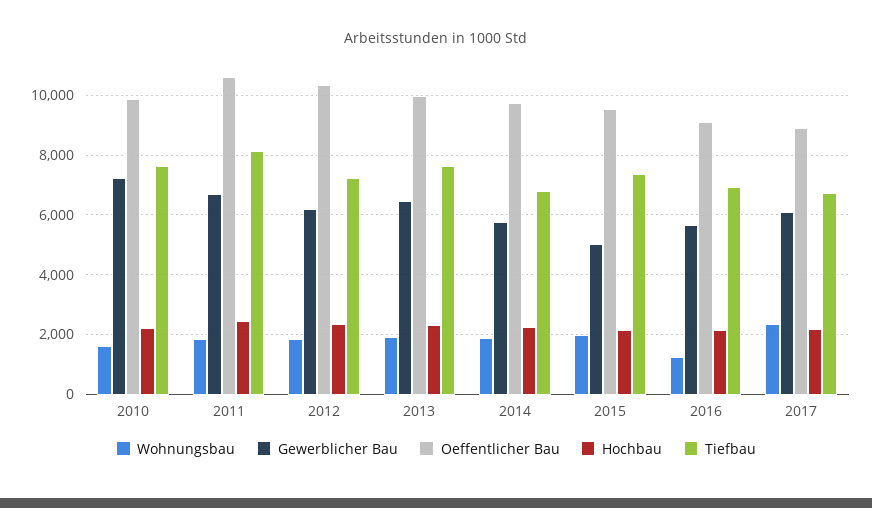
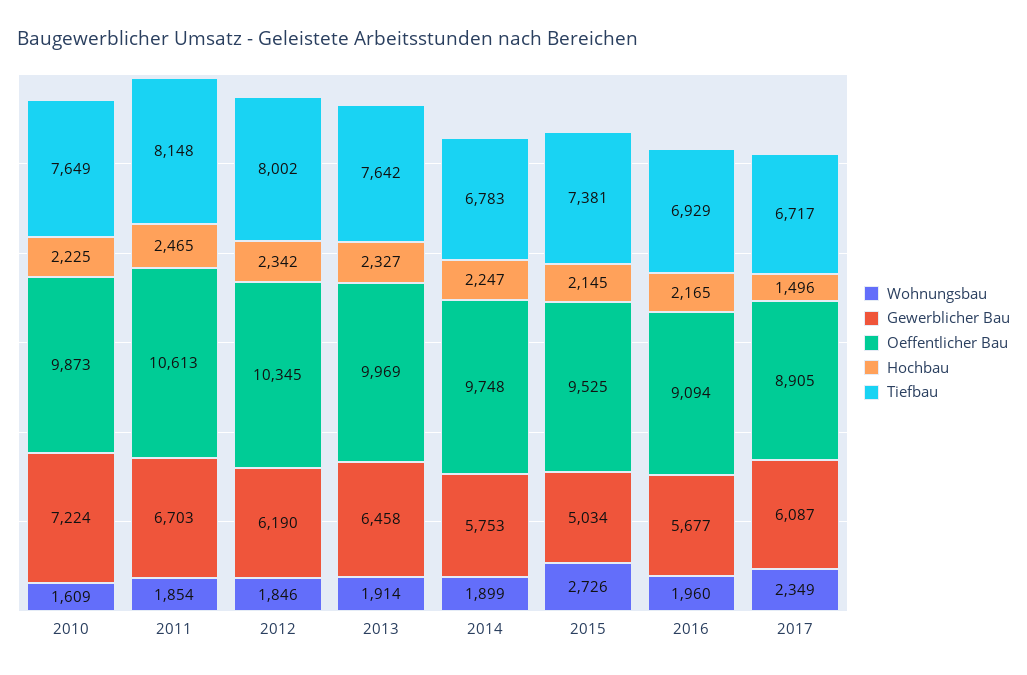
  {
    "Wohnungsbau": {
      "2010": 1609,
      "2011": 1854,
      "2012": 1846,
      "2013": 1914,
      "2014": 1899,
-     "2015": 2000,
+     "2015": 2726,
-     "2016": 1250,
+     "2016": 1960,
      "2017": 2349
    },
    "Gewerblicher Bau": {
      "2010": 7224,
      "2011": 6703,
      "2012": 6190,
      "2013": 6458,
      "2014": 5753,
      "2015": 5034,
      "2016": 5677,
      "2017": 6087
    },
    "Oeffentlicher Bau": {
      "2010": 9873,
      "2011": 10613,
      "2012": 10345,
      "2013": 9969,
      "2014": 9748,
      "2015": 9525,
      "2016": 9094,
      "2017": 8905
    },
    "Hochbau": {
      "2010": 2225,
      "2011": 2465,
      "2012": 2342,
      "2013": 2327,
      "2014": 2247,
      "2015": 2145,
      "2016": 2165,
-     "2017": 2250
+     "2017": 1496
    },
    "Tiefbau": {
      "2010": 7649,
      "2011": 8148,
-     "2012": 7250,
+     "2012": 8002,
      "2013": 7642,
      "2014": 6783,
      "2015": 7381,
      "2016": 6929,
      "2017": 6717
    }
  }

